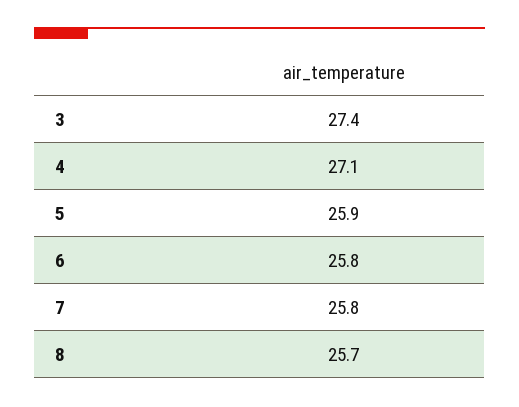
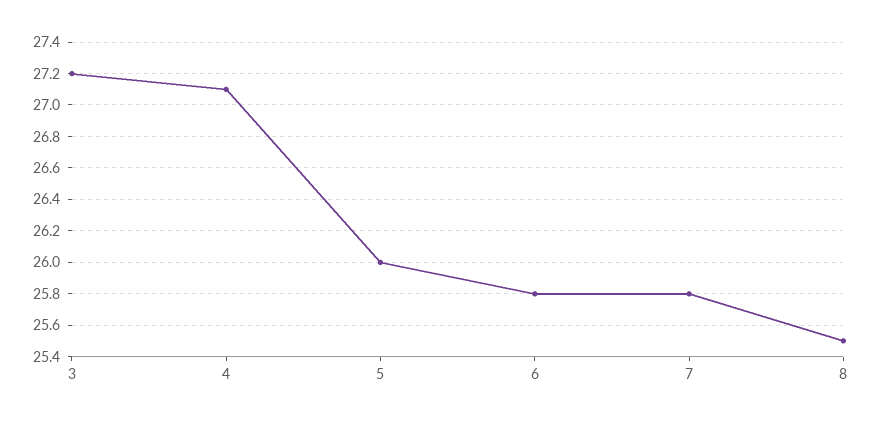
  {
-   "3": 27.4,
+   "3": 27.2,
    "4": 27.1,
-   "5": 25.9,
+   "5": 26,
    "6": 25.8,
    "7": 25.8,
-   "8": 25.7
+   "8": 25.5
  }

